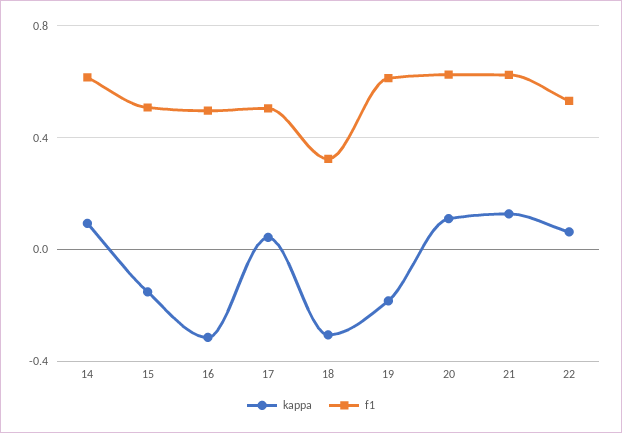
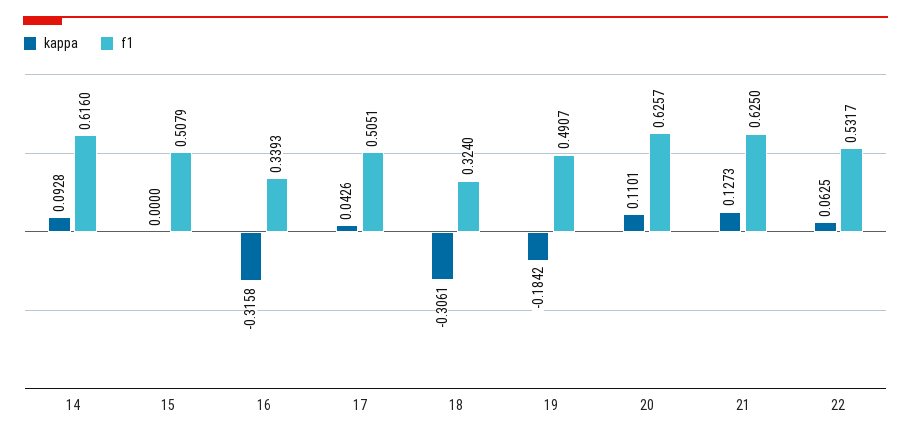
  {
    "kappa": {
      "14": 0.0928,
-     "15": -0.15,
+     "15": 0,
      "16": -0.3158,
      "17": 0.0426,
      "18": -0.3061,
      "19": -0.1842,
      "20": 0.1101,
      "21": 0.1273,
      "22": 0.0625
    },
    "f1": {
      "14": 0.616,
      "15": 0.5079,
-     "16": 0.5,
+     "16": 0.3393,
      "17": 0.5051,
      "18": 0.324,
-     "19": 0.6,
+     "19": 0.4907,
      "20": 0.6257,
      "21": 0.625,
      "22": 0.5317
    }
  }

